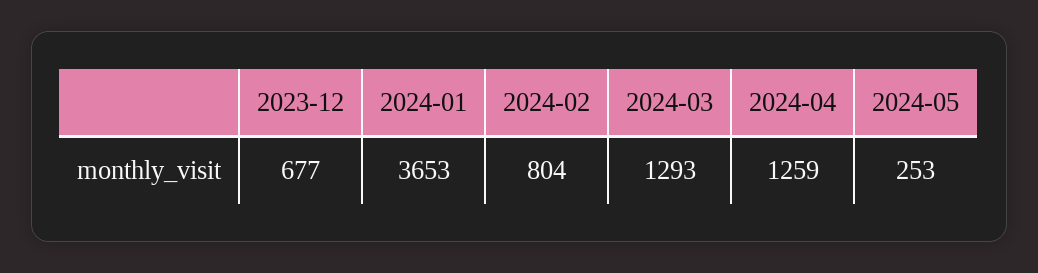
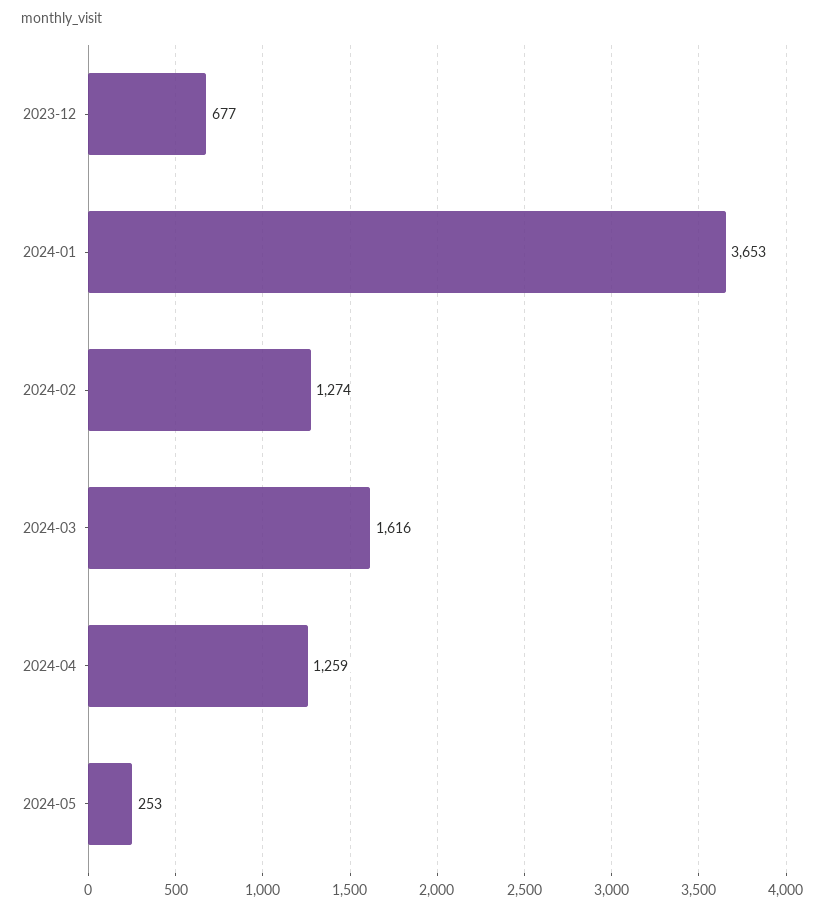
  {
    "2023-12": 677,
    "2024-01": 3653,
-   "2024-02": 804,
+   "2024-02": 1274,
-   "2024-03": 1293,
+   "2024-03": 1616,
    "2024-04": 1259,
    "2024-05": 253
  }

